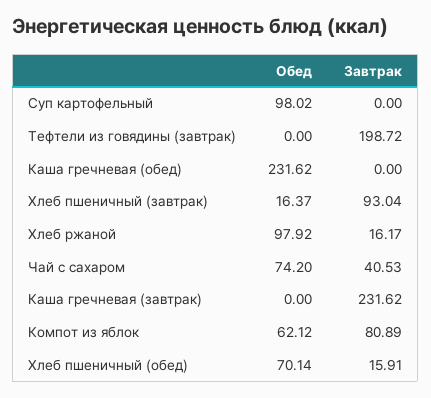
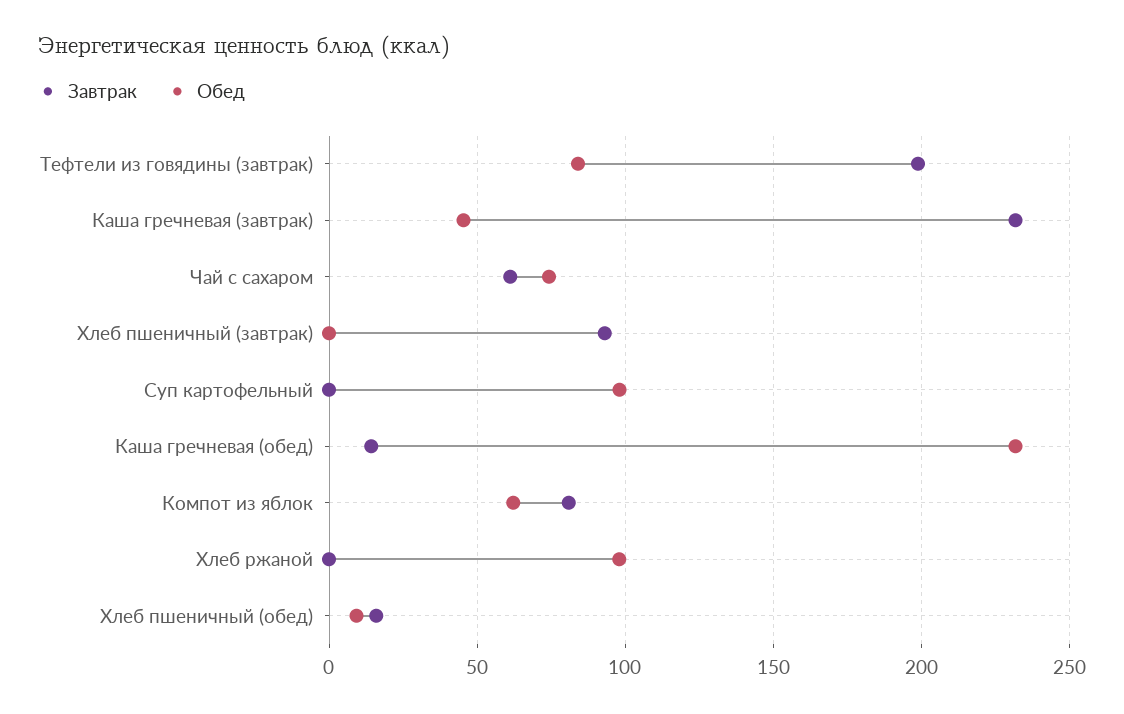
  {
    "Обед": {
      "Суп картофельный": 98.02,
-     "Тефтели из говядины (завтрак)": 0,
+     "Тефтели из говядины (завтрак)": 85,
      "Каша гречневая (обед)": 231.62,
-     "Хлеб пшеничный (завтрак)": 16.37,
+     "Хлеб пшеничный (завтрак)": 0,
      "Хлеб ржаной": 97.92,
      "Чай с сахаром": 74.2,
-     "Каша гречневая (завтрак)": 0,
+     "Каша гречневая (завтрак)": 45,
      "Компот из яблок": 62.12,
-     "Хлеб пшеничный (обед)": 70.14
+     "Хлеб пшеничный (обед)": 10
    },
    "Завтрак": {
      "Суп картофельный": 0,
      "Тефтели из говядины (завтрак)": 198.72,
-     "Каша гречневая (обед)": 0,
+     "Каша гречневая (обед)": 15,
      "Хлеб пшеничный (завтрак)": 93.04,
-     "Хлеб ржаной": 16.17,
+     "Хлеб ржаной": 0,
-     "Чай с сахаром": 40.53,
+     "Чай с сахаром": 60,
      "Каша гречневая (завтрак)": 231.62,
      "Компот из яблок": 80.89,
      "Хлеб пшеничный (обед)": 15.91
    }
  }

